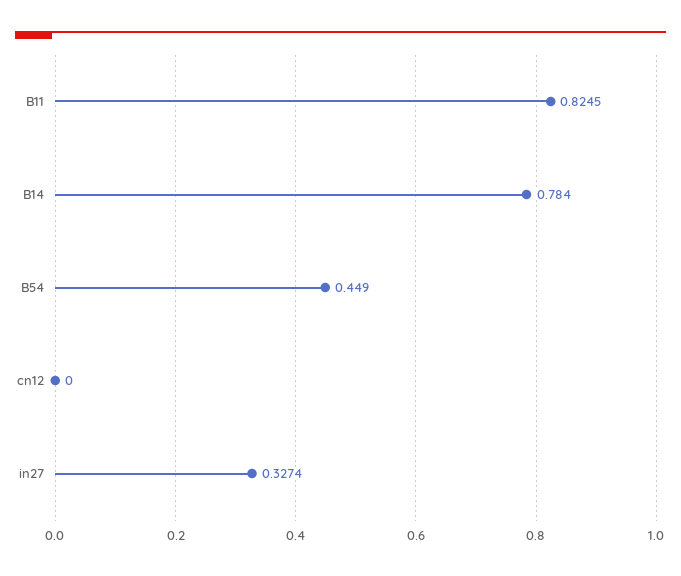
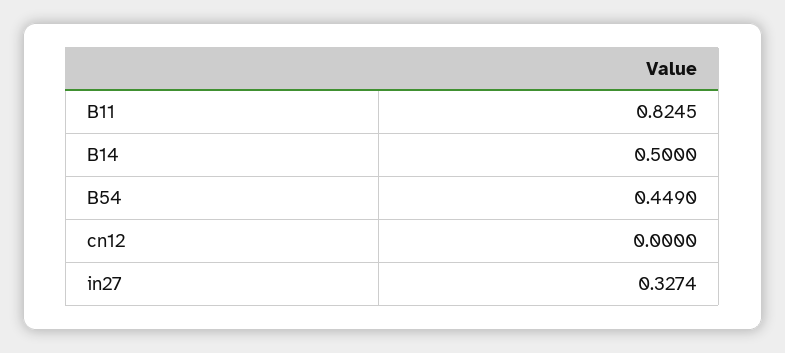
  {
    "B11": 0.8245,
-   "B14": 0.784,
+   "B14": 0.5,
    "B54": 0.449,
    "cn12": 0,
    "in27": 0.3274
  }

